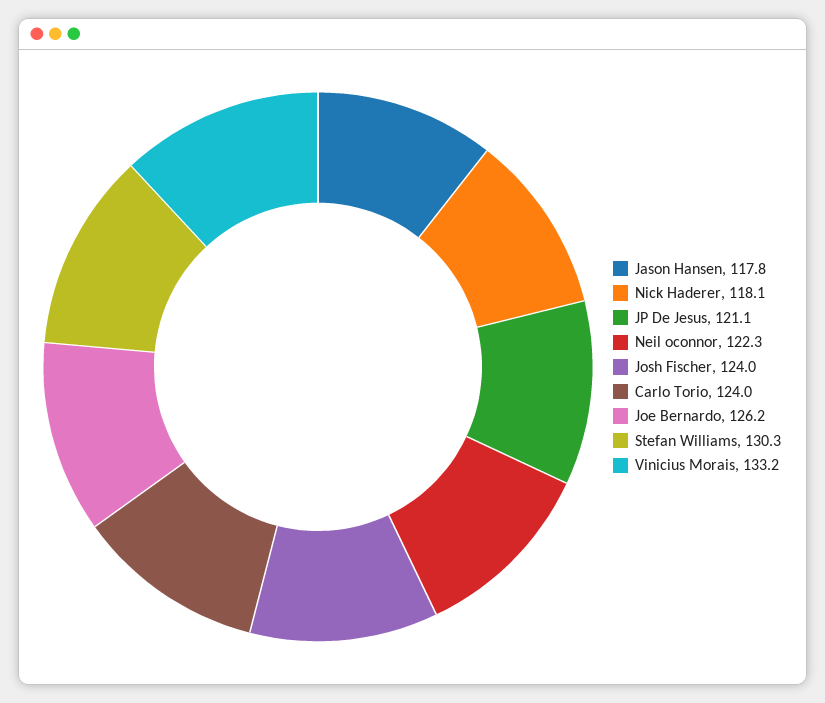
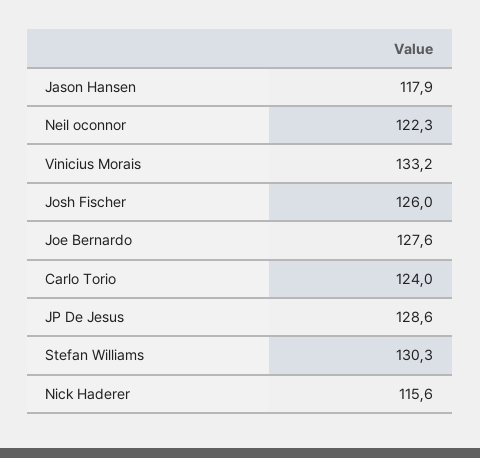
  {
-   "Jason Hansen": 117.8,
+   "Jason Hansen": 117.9,
-   "Nick Haderer": 118.1,
+   "Nick Haderer": 115.6,
-   "JP De Jesus": 121.1,
+   "JP De Jesus": 128.6,
    "Neil oconnor": 122.3,
-   "Josh Fischer": 124,
+   "Josh Fischer": 126,
    "Carlo Torio": 124,
-   "Joe Bernardo": 126.2,
+   "Joe Bernardo": 127.6,
    "Stefan Williams": 130.3,
    "Vinicius Morais": 133.2
  }

